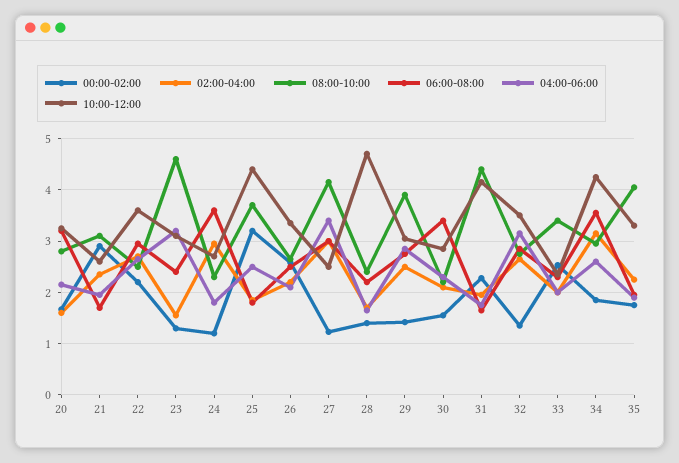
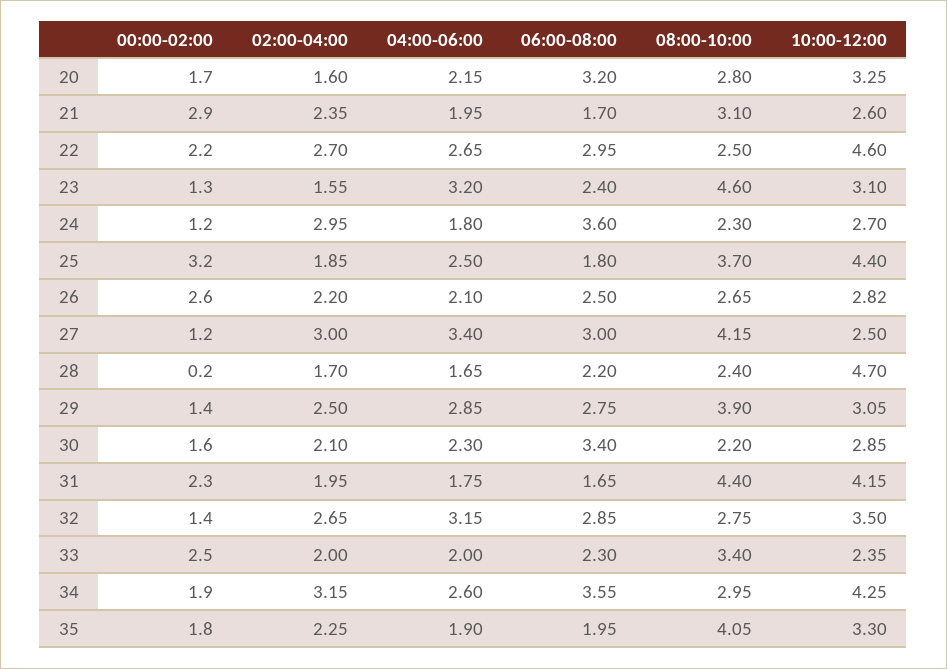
  {
    "00:00-02:00": {
      "20": 1.7,
      "21": 2.9,
      "22": 2.2,
      "23": 1.3,
      "24": 1.2,
      "25": 3.2,
      "26": 2.6,
      "27": 1.2,
-     "28": 1.4,
+     "28": 0.2,
      "29": 1.4,
      "30": 1.6,
      "31": 2.3,
      "32": 1.4,
      "33": 2.5,
      "34": 1.9,
      "35": 1.8
    },
    "02:00-04:00": {
      "20": 1.6,
      "21": 2.35,
      "22": 2.7,
      "23": 1.55,
      "24": 2.95,
      "25": 1.85,
      "26": 2.2,
      "27": 3,
      "28": 1.7,
      "29": 2.5,
      "30": 2.1,
      "31": 1.95,
      "32": 2.65,
      "33": 2,
      "34": 3.15,
      "35": 2.25
    },
    "08:00-10:00": {
      "20": 2.8,
      "21": 3.1,
      "22": 2.5,
      "23": 4.6,
      "24": 2.3,
      "25": 3.7,
      "26": 2.65,
      "27": 4.15,
      "28": 2.4,
      "29": 3.9,
      "30": 2.2,
      "31": 4.4,
      "32": 2.75,
      "33": 3.4,
      "34": 2.95,
      "35": 4.05
    },
    "06:00-08:00": {
      "20": 3.2,
      "21": 1.7,
      "22": 2.95,
      "23": 2.4,
      "24": 3.6,
      "25": 1.8,
      "26": 2.5,
      "27": 3,
      "28": 2.2,
      "29": 2.75,
      "30": 3.4,
      "31": 1.65,
      "32": 2.85,
      "33": 2.3,
      "34": 3.55,
      "35": 1.95
    },
    "04:00-06:00": {
      "20": 2.15,
      "21": 1.95,
      "22": 2.65,
      "23": 3.2,
      "24": 1.8,
      "25": 2.5,
      "26": 2.1,
      "27": 3.4,
      "28": 1.65,
      "29": 2.85,
      "30": 2.3,
      "31": 1.75,
      "32": 3.15,
      "33": 2,
      "34": 2.6,
      "35": 1.9
    },
    "10:00-12:00": {
      "20": 3.25,
      "21": 2.6,
-     "22": 3.6,
+     "22": 4.6,
      "23": 3.1,
      "24": 2.7,
      "25": 4.4,
-     "26": 3.4,
+     "26": 2.82,
      "27": 2.5,
      "28": 4.7,
      "29": 3.05,
      "30": 2.85,
      "31": 4.15,
      "32": 3.5,
      "33": 2.35,
      "34": 4.25,
      "35": 3.3
    }
  }

